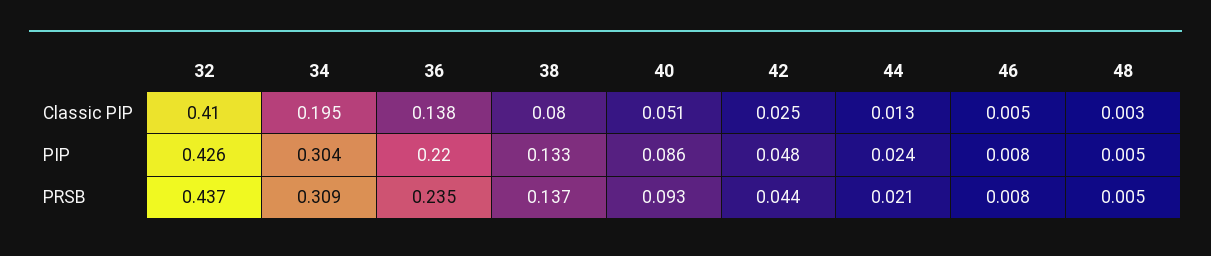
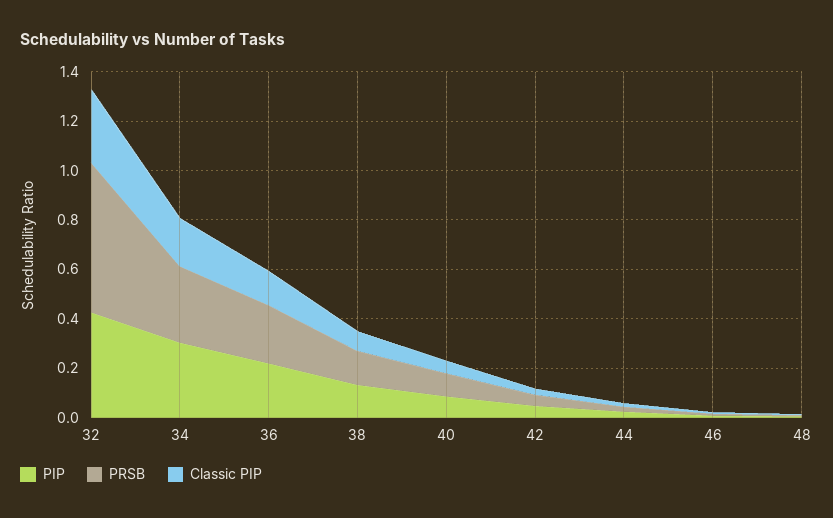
  {
    "Classic PIP": {
-     "32": 0.41,
+     "32": 0.3,
      "34": 0.195,
      "36": 0.138,
      "38": 0.08,
      "40": 0.051,
      "42": 0.025,
      "44": 0.013,
      "46": 0.005,
      "48": 0.003
    },
    "PIP": {
      "32": 0.426,
      "34": 0.304,
      "36": 0.22,
      "38": 0.133,
      "40": 0.086,
      "42": 0.048,
      "44": 0.024,
      "46": 0.008,
      "48": 0.005
    },
    "PRSB": {
-     "32": 0.437,
+     "32": 0.6,
      "34": 0.309,
      "36": 0.235,
      "38": 0.137,
      "40": 0.093,
      "42": 0.044,
      "44": 0.021,
      "46": 0.008,
      "48": 0.005
    }
  }

